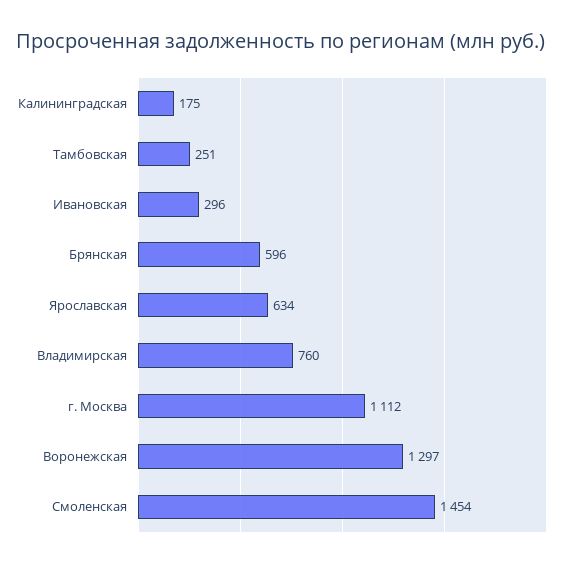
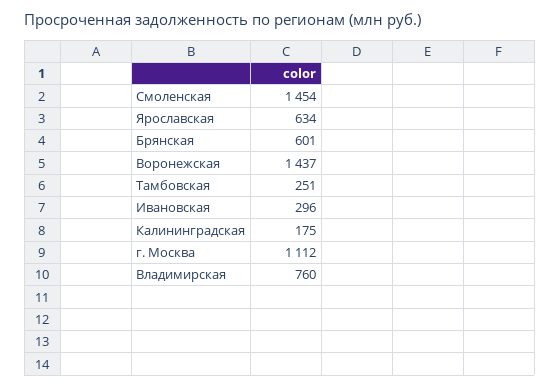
  {
    "Калининградская": 175,
    "Тамбовская": 251,
    "Ивановская": 296,
-   "Брянская": 596,
+   "Брянская": 601,
    "Ярославская": 634,
    "Владимирская": 760,
    "г. Москва": 1112,
-   "Воронежская": 1297,
+   "Воронежская": 1437,
    "Смоленская": 1454
  }

